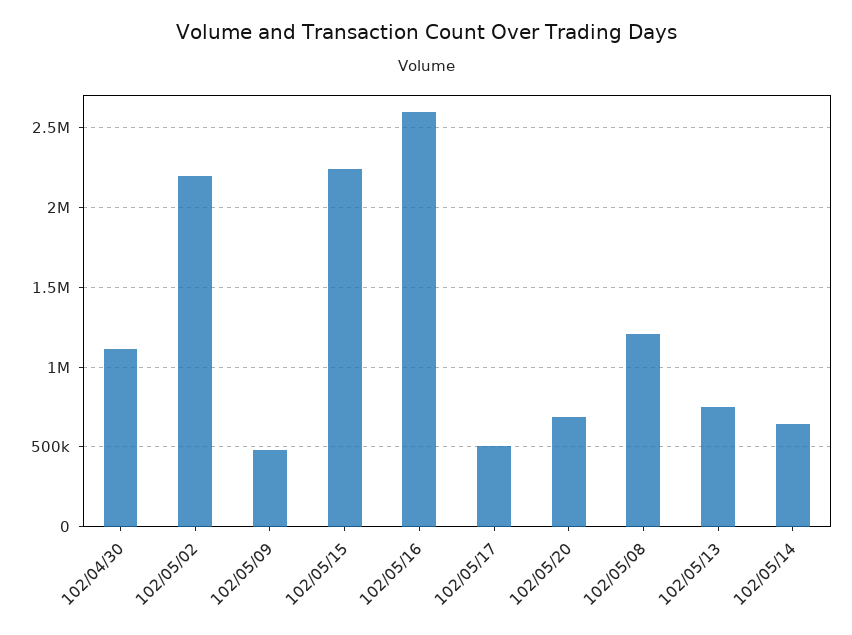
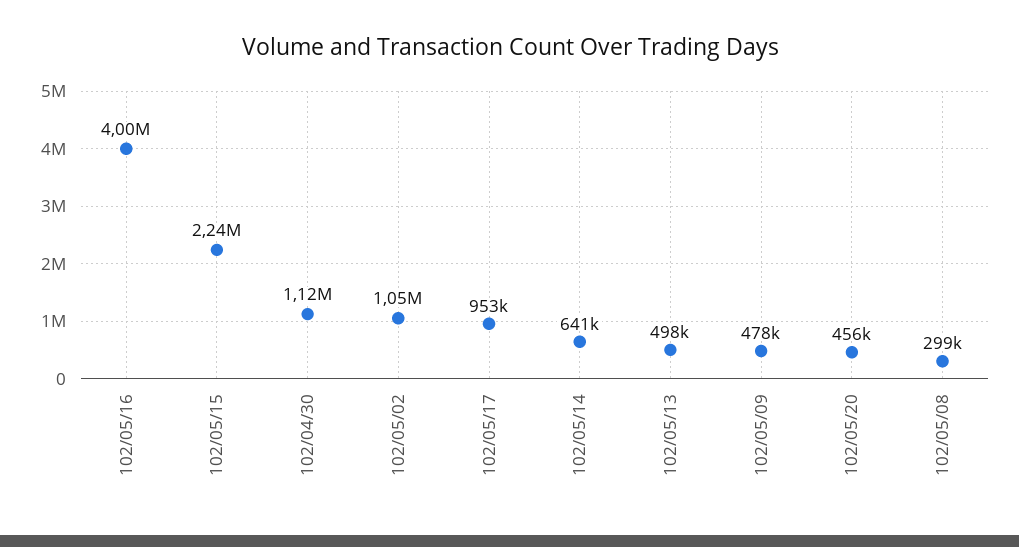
  {
    "102/04/30": 1120000,
-   "102/05/02": 2200000,
+   "102/05/02": 1050000,
    "102/05/09": 478000,
    "102/05/15": 2240000,
-   "102/05/16": 2600000,
+   "102/05/16": 4000000,
-   "102/05/17": 500000,
+   "102/05/17": 953000,
-   "102/05/20": 700000,
+   "102/05/20": 456000,
-   "102/05/08": 1200000,
+   "102/05/08": 299000,
-   "102/05/13": 750000,
+   "102/05/13": 498000,
    "102/05/14": 641000
  }

